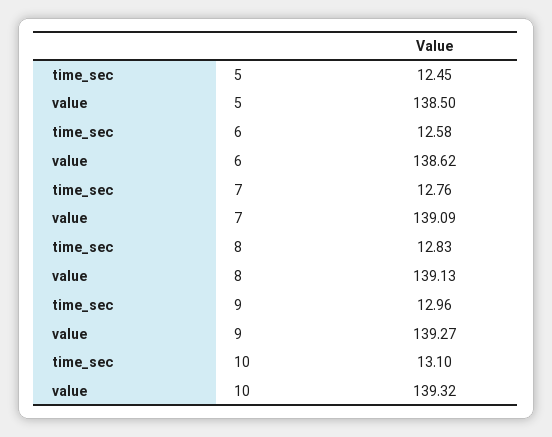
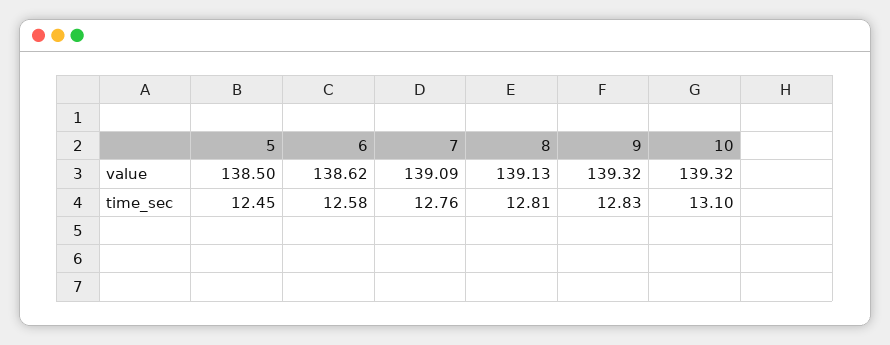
  {
    "time_sec": {
      "5": 12.45,
      "6": 12.58,
      "7": 12.76,
-     "8": 12.83,
+     "8": 12.81,
-     "9": 12.96,
+     "9": 12.83,
      "10": 13.1
    },
    "value": {
      "5": 138.5,
      "6": 138.62,
      "7": 139.09,
      "8": 139.13,
-     "9": 139.27,
+     "9": 139.32,
      "10": 139.32
    }
  }

